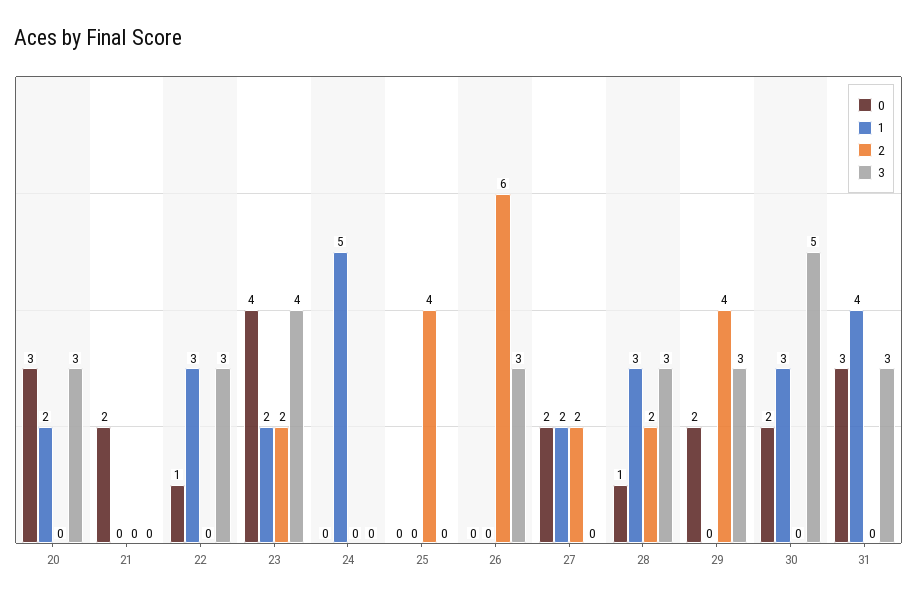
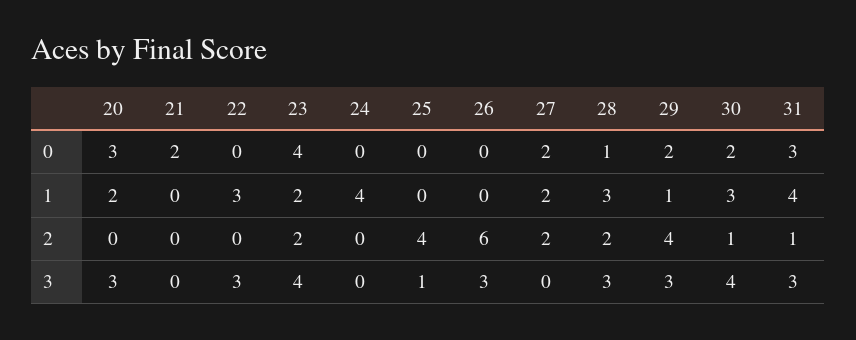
  {
    "0": {
      "20": 3,
      "21": 2,
-     "22": 1,
+     "22": 0,
      "23": 4,
      "24": 0,
      "25": 0,
      "26": 0,
      "27": 2,
      "28": 1,
      "29": 2,
      "30": 2,
      "31": 3
    },
    "1": {
      "20": 2,
      "21": 0,
      "22": 3,
      "23": 2,
-     "24": 5,
+     "24": 4,
      "25": 0,
      "26": 0,
      "27": 2,
      "28": 3,
-     "29": 0,
+     "29": 1,
      "30": 3,
      "31": 4
    },
    "2": {
      "20": 0,
      "21": 0,
      "22": 0,
      "23": 2,
      "24": 0,
      "25": 4,
      "26": 6,
      "27": 2,
      "28": 2,
      "29": 4,
-     "30": 0,
+     "30": 1,
-     "31": 0
+     "31": 1
    },
    "3": {
      "20": 3,
      "21": 0,
      "22": 3,
      "23": 4,
      "24": 0,
-     "25": 0,
+     "25": 1,
      "26": 3,
      "27": 0,
      "28": 3,
      "29": 3,
-     "30": 5,
+     "30": 4,
      "31": 3
    }
  }

